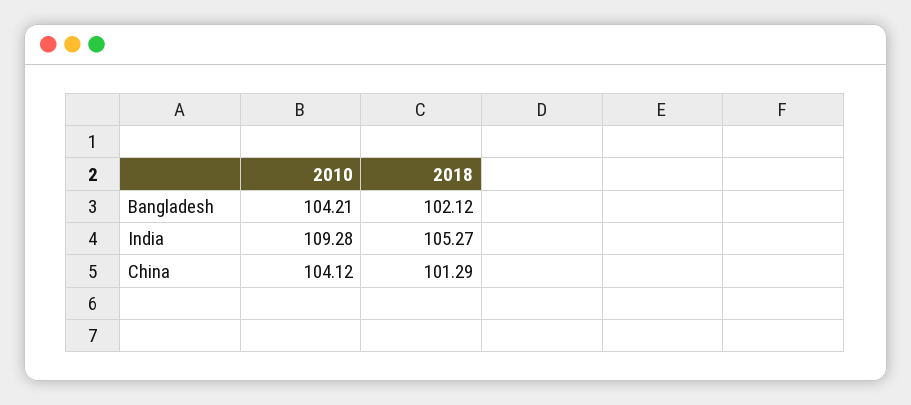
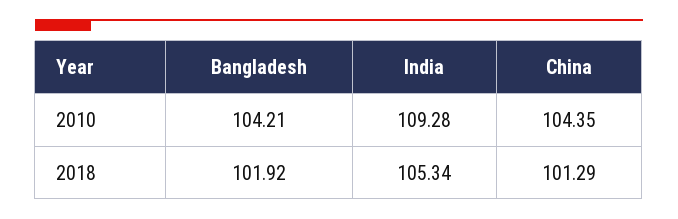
  {
    "2010": {
      "Bangladesh": 104.21,
      "India": 109.28,
-     "China": 104.12
+     "China": 104.35
    },
    "2018": {
-     "Bangladesh": 102.12,
+     "Bangladesh": 101.92,
-     "India": 105.27,
+     "India": 105.34,
      "China": 101.29
    }
  }

